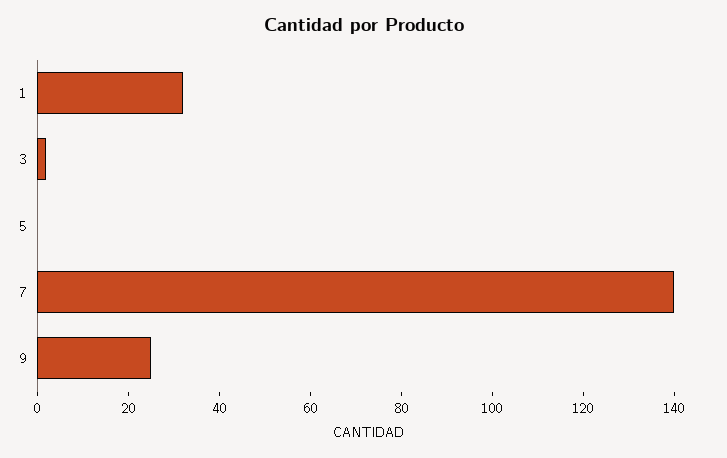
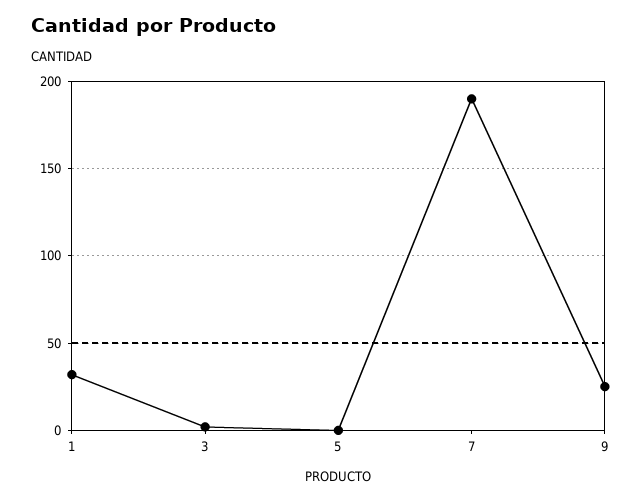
  {
    "1": 30,
    "3": 0,
    "5": 0,
-   "7": 140,
+   "7": 190,
    "9": 25
  }

